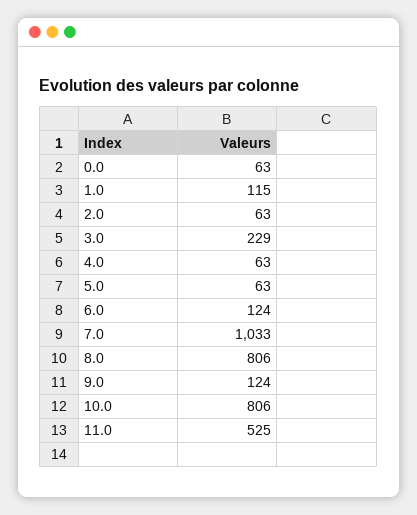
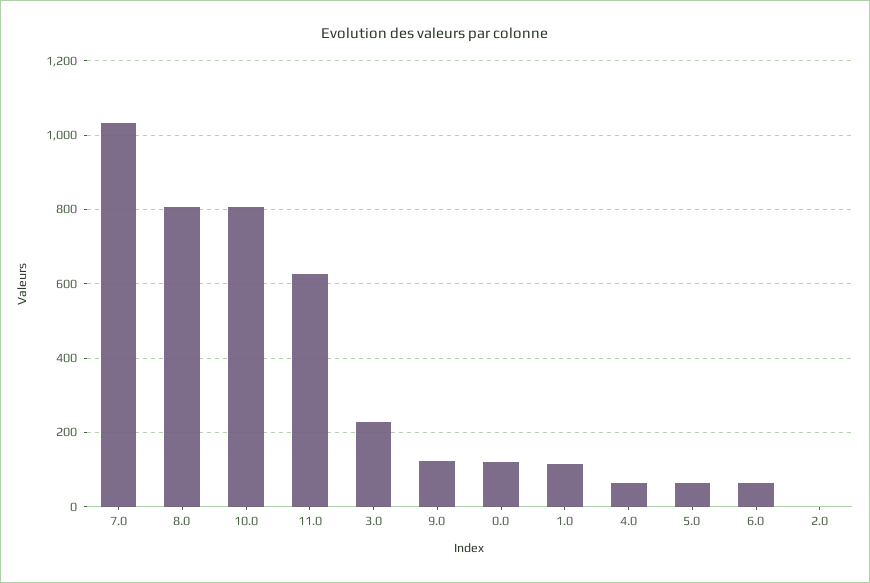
  {
-   "0.0": 63,
+   "0.0": 120,
    "1.0": 115,
-   "2.0": 63,
+   "2.0": 0,
    "3.0": 229,
    "4.0": 63,
    "5.0": 63,
-   "6.0": 124,
+   "6.0": 60,
    "7.0": 1033,
    "8.0": 806,
    "9.0": 124,
    "10.0": 806,
-   "11.0": 525
+   "11.0": 620
  }

